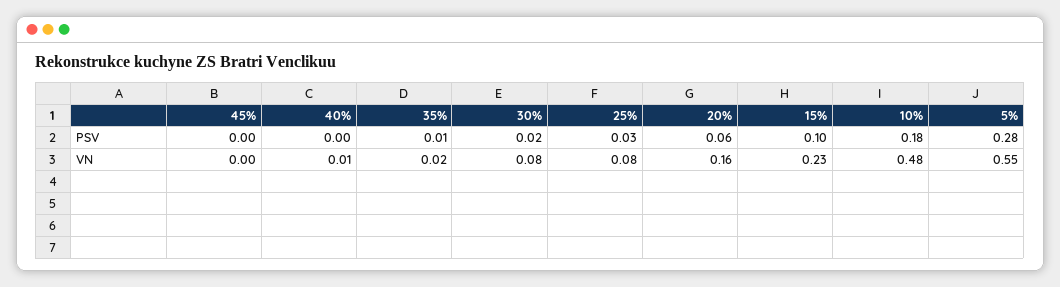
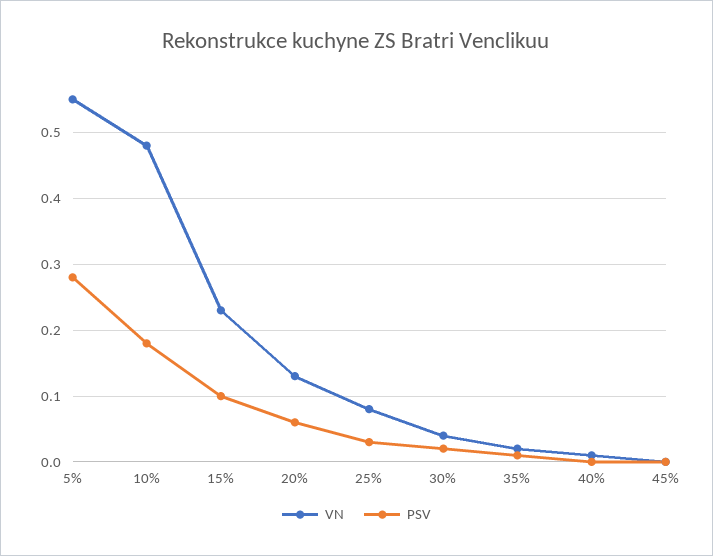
  {
    "PSV": {
      "45%": 0,
      "40%": 0,
      "35%": 0.01,
      "30%": 0.02,
      "25%": 0.03,
      "20%": 0.06,
      "15%": 0.1,
      "10%": 0.18,
      "5%": 0.28
    },
    "VN": {
      "45%": 0,
      "40%": 0.01,
      "35%": 0.02,
-     "30%": 0.08,
+     "30%": 0.04,
      "25%": 0.08,
-     "20%": 0.16,
+     "20%": 0.13,
      "15%": 0.23,
      "10%": 0.48,
      "5%": 0.55
    }
  }

